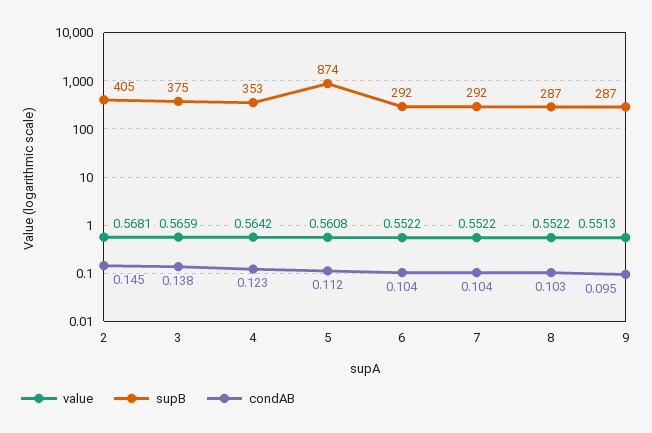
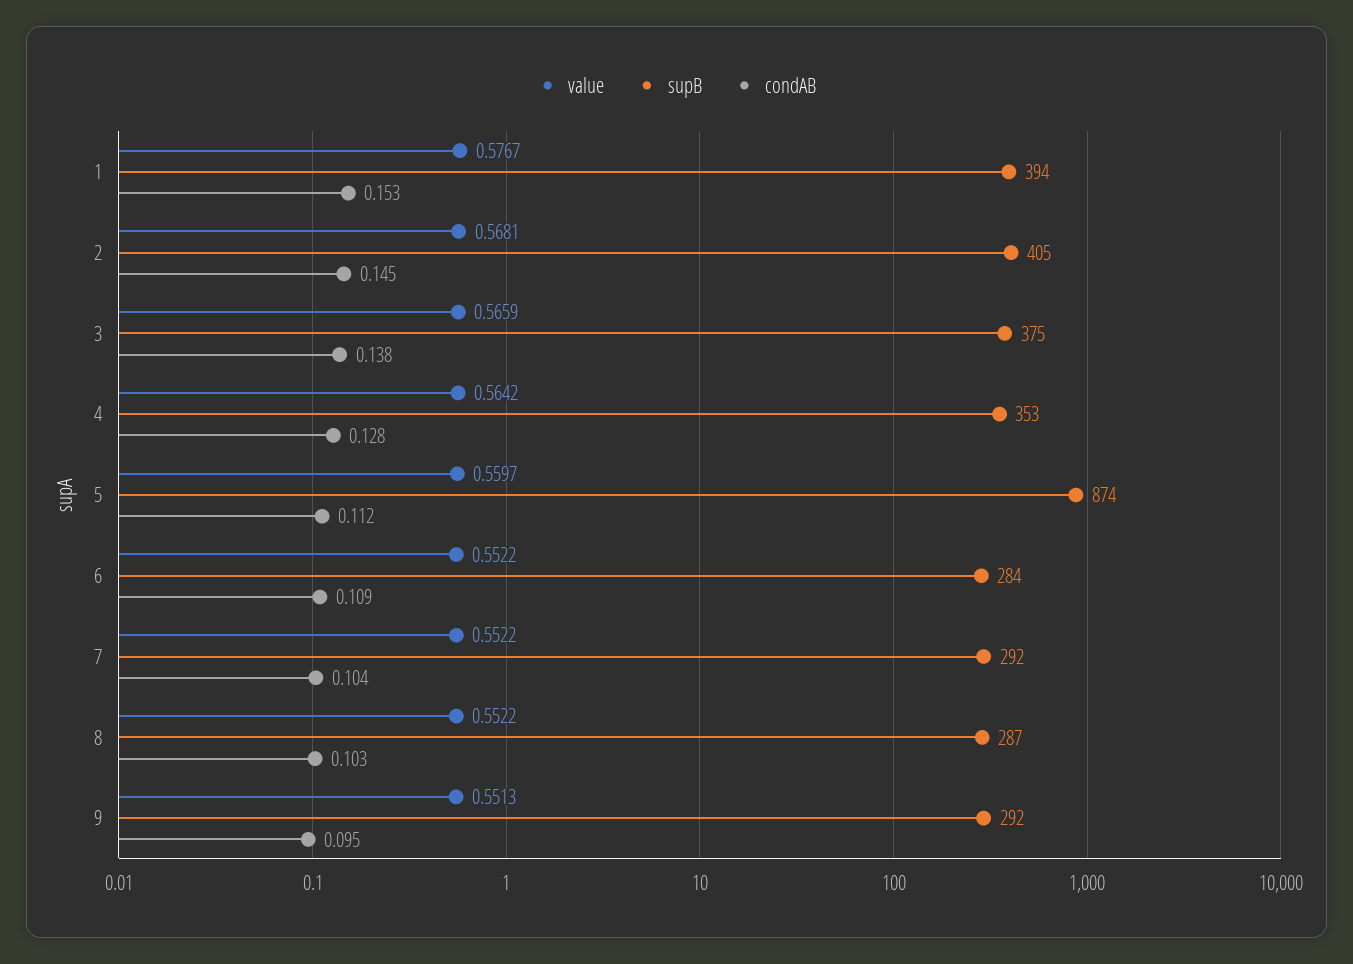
  {
    "value": {
      "2": 0.5681,
      "3": 0.5659,
      "4": 0.5642,
-     "5": 0.5608,
+     "5": 0.5597,
      "6": 0.5522,
      "7": 0.5522,
      "8": 0.5522,
-     "9": 0.5513
+     "9": 0.5513,
+     "1": 0.5767
    },
    "supB": {
      "2": 405,
      "3": 375,
      "4": 353,
      "5": 874,
-     "6": 292,
+     "6": 284,
      "7": 292,
      "8": 287,
-     "9": 287
+     "9": 292,
+     "1": 394
    },
    "condAB": {
      "2": 0.145,
      "3": 0.138,
-     "4": 0.123,
+     "4": 0.128,
      "5": 0.112,
-     "6": 0.104,
+     "6": 0.109,
      "7": 0.104,
      "8": 0.103,
-     "9": 0.095
+     "9": 0.095,
+     "1": 0.153
    }
  }

